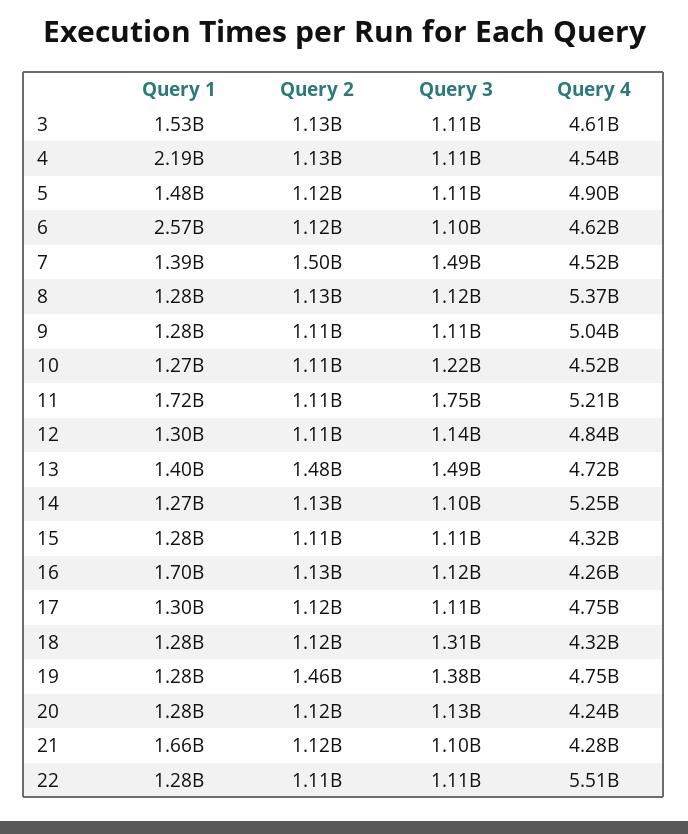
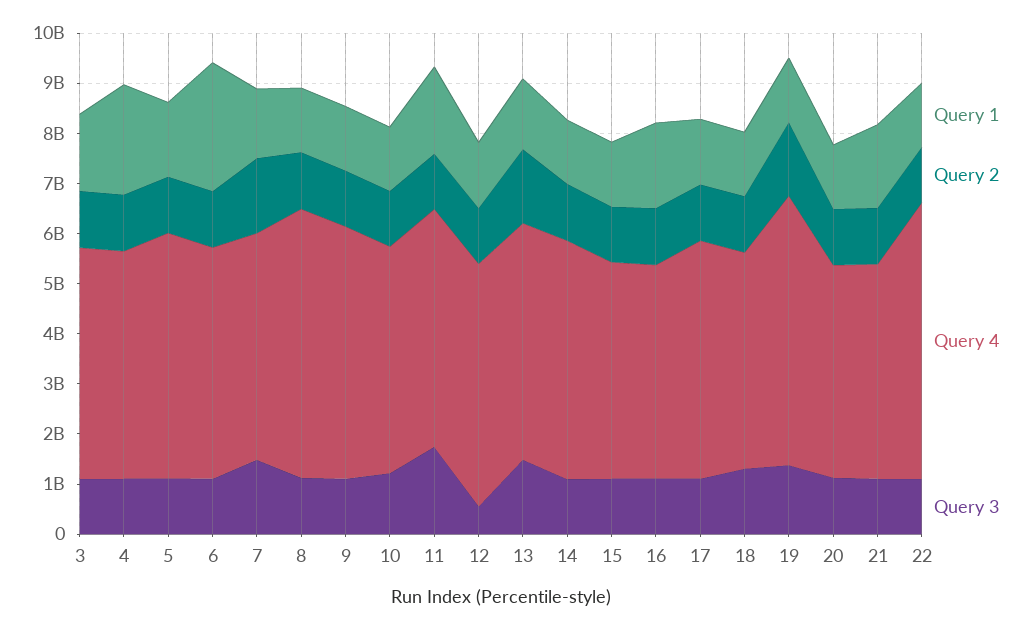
  {
    "Query 1": {
      "3": 1530000000,
      "4": 2190000000,
      "5": 1480000000,
      "6": 2570000000,
      "7": 1390000000,
      "8": 1280000000,
      "9": 1280000000,
      "10": 1270000000,
      "11": 1720000000,
      "12": 1300000000,
      "13": 1400000000,
      "14": 1270000000,
      "15": 1280000000,
      "16": 1700000000,
      "17": 1300000000,
      "18": 1280000000,
      "19": 1280000000,
      "20": 1280000000,
      "21": 1660000000,
      "22": 1280000000
    },
    "Query 2": {
      "3": 1130000000,
      "4": 1130000000,
      "5": 1120000000,
      "6": 1120000000,
      "7": 1500000000,
      "8": 1130000000,
      "9": 1110000000,
      "10": 1110000000,
      "11": 1110000000,
      "12": 1110000000,
      "13": 1480000000,
      "14": 1130000000,
      "15": 1110000000,
      "16": 1130000000,
      "17": 1120000000,
      "18": 1120000000,
      "19": 1460000000,
      "20": 1120000000,
      "21": 1120000000,
      "22": 1110000000
    },
    "Query 3": {
      "3": 1110000000,
      "4": 1110000000,
      "5": 1110000000,
      "6": 1100000000,
      "7": 1490000000,
      "8": 1120000000,
      "9": 1110000000,
      "10": 1220000000,
      "11": 1750000000,
-     "12": 1140000000,
+     "12": 600000000,
      "13": 1490000000,
      "14": 1100000000,
      "15": 1110000000,
      "16": 1120000000,
      "17": 1110000000,
      "18": 1310000000,
      "19": 1380000000,
      "20": 1130000000,
      "21": 1100000000,
      "22": 1110000000
    },
    "Query 4": {
      "3": 4610000000,
      "4": 4540000000,
      "5": 4900000000,
      "6": 4620000000,
      "7": 4520000000,
      "8": 5370000000,
      "9": 5040000000,
      "10": 4520000000,
-     "11": 5210000000,
+     "11": 4800000000,
      "12": 4840000000,
      "13": 4720000000,
-     "14": 5250000000,
+     "14": 4800000000,
      "15": 4320000000,
      "16": 4260000000,
      "17": 4750000000,
      "18": 4320000000,
-     "19": 4750000000,
+     "19": 5400000000,
      "20": 4240000000,
      "21": 4280000000,
      "22": 5510000000
    }
  }

